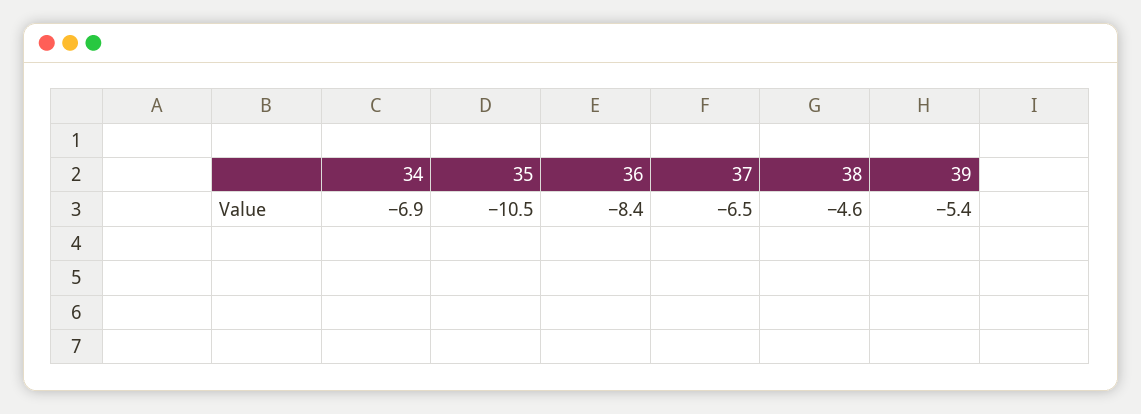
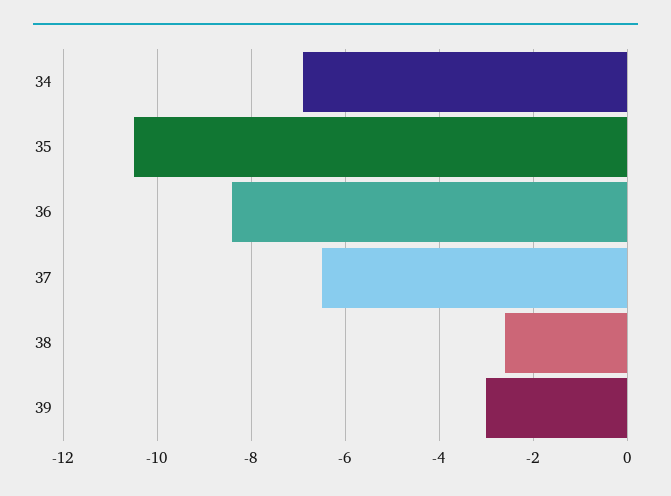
  {
    "34": -6.9,
    "35": -10.5,
    "36": -8.4,
    "37": -6.5,
-   "38": -4.6,
+   "38": -2.5,
-   "39": -5.4
+   "39": -3
  }

